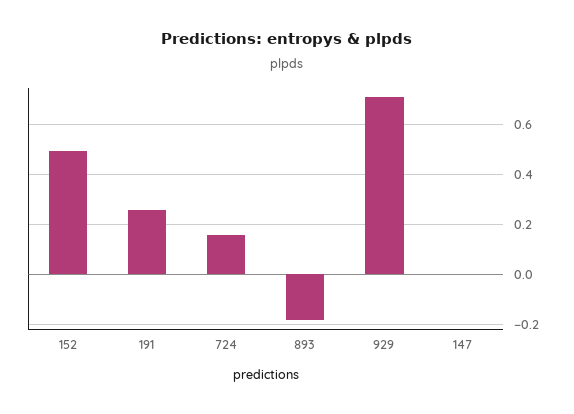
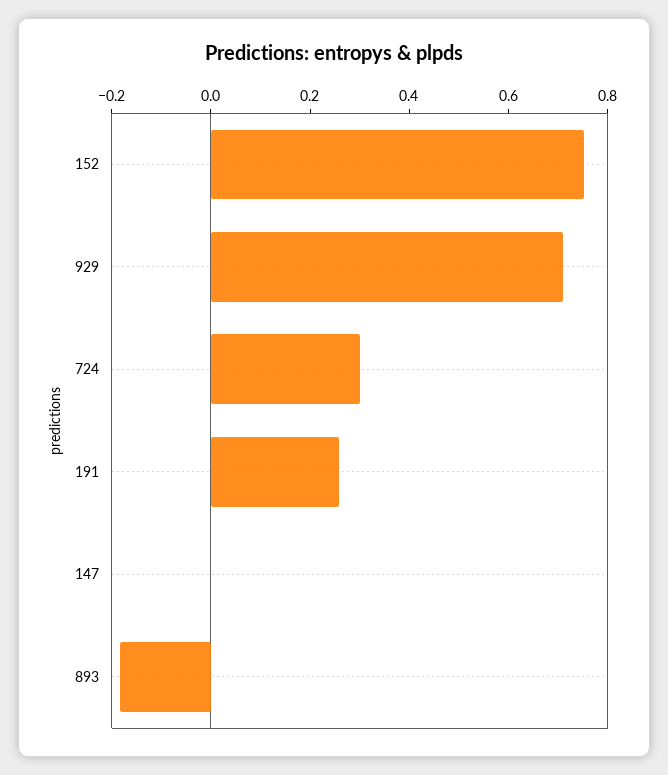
  {
-   "152": 0.5,
+   "152": 0.75,
    "191": 0.25,
-   "724": 0.15,
+   "724": 0.3,
    "893": -0.175,
    "929": 0.7,
    "147": 0
  }

